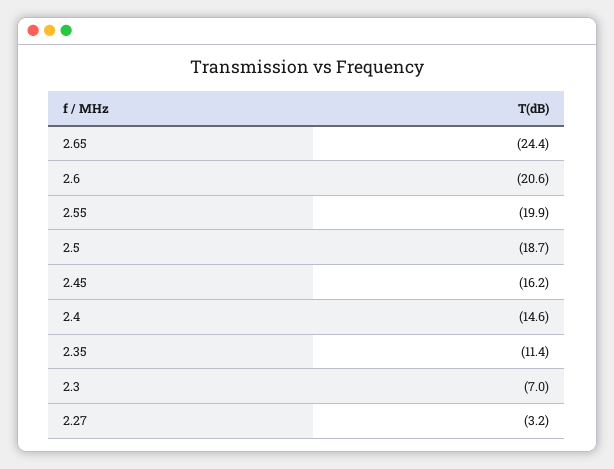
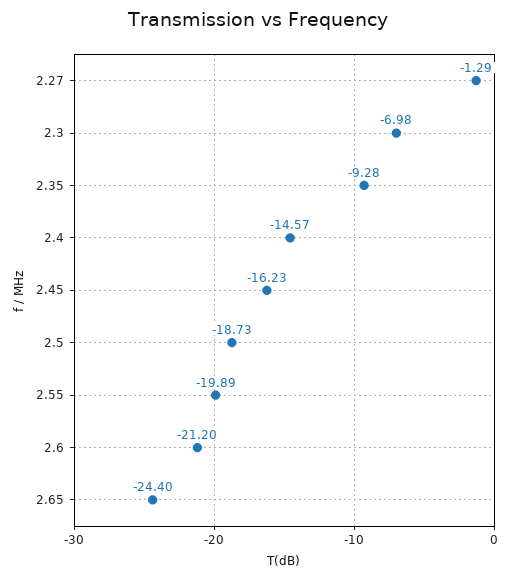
  {
    "2.65": -24.4,
-   "2.6": -20.6,
+   "2.6": -21.2,
    "2.55": -19.89,
    "2.5": -18.73,
    "2.45": -16.23,
    "2.4": -14.57,
-   "2.35": -11.4,
+   "2.35": -9.28,
    "2.3": -6.98,
-   "2.27": -3.2
+   "2.27": -1.29
  }

